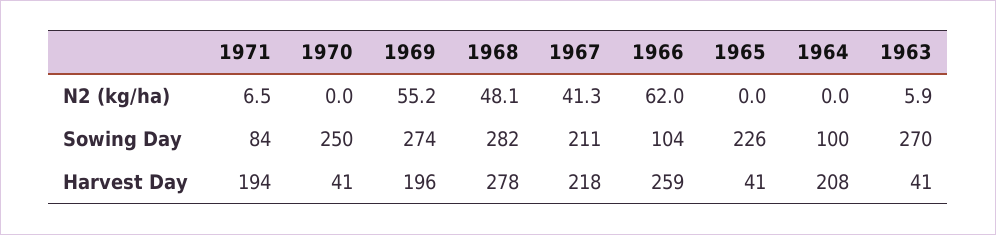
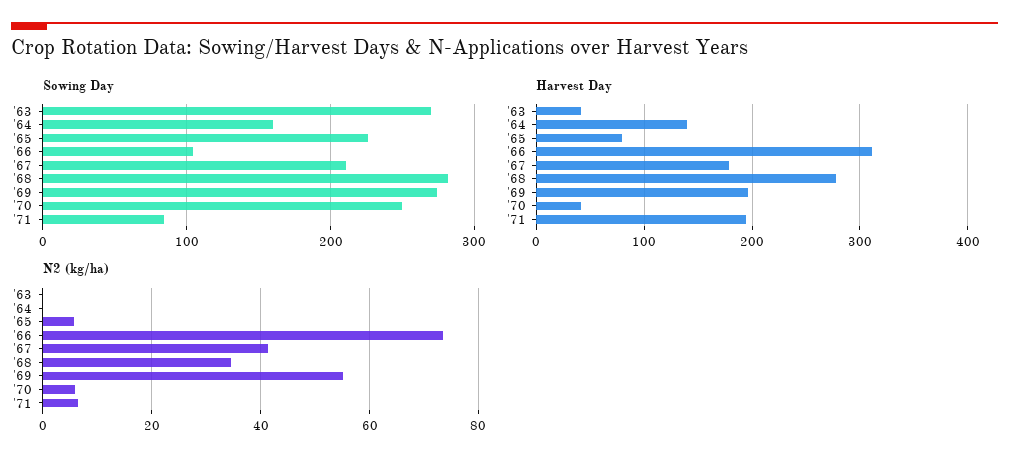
  {
    "N2 (kg/ha)": {
      "1971": 6.5,
-     "1970": 0,
+     "1970": 6,
      "1969": 55.2,
-     "1968": 48.1,
+     "1968": 34,
      "1967": 41.3,
-     "1966": 62,
+     "1966": 74,
-     "1965": 0,
+     "1965": 6,
      "1964": 0,
-     "1963": 5.9
+     "1963": 0
    },
    "Sowing Day": {
      "1971": 84,
      "1970": 250,
      "1969": 274,
      "1968": 282,
      "1967": 211,
      "1966": 104,
      "1965": 226,
-     "1964": 100,
+     "1964": 160,
      "1963": 270
    },
    "Harvest Day": {
      "1971": 194,
      "1970": 41,
      "1969": 196,
      "1968": 278,
-     "1967": 218,
+     "1967": 180,
-     "1966": 259,
+     "1966": 310,
-     "1965": 41,
+     "1965": 80,
-     "1964": 208,
+     "1964": 140,
      "1963": 41
    }
  }

